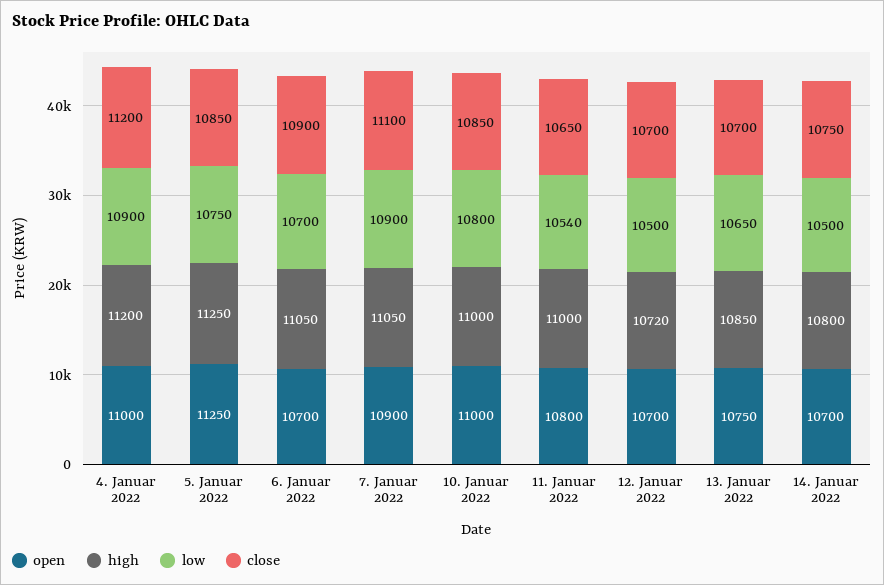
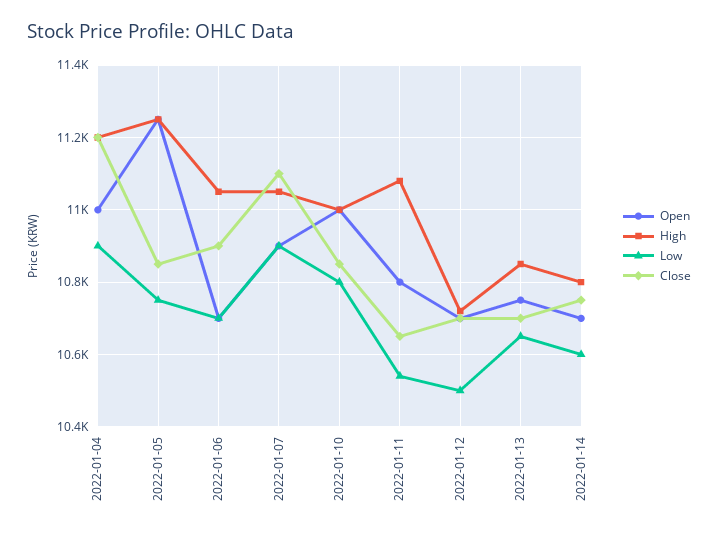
  {
    "open": {
      "4. Januar 2022": 11000,
      "5. Januar 2022": 11250,
      "6. Januar 2022": 10700,
      "7. Januar 2022": 10900,
      "10. Januar 2022": 11000,
      "11. Januar 2022": 10800,
      "12. Januar 2022": 10700,
      "13. Januar 2022": 10750,
      "14. Januar 2022": 10700
    },
    "high": {
      "4. Januar 2022": 11200,
      "5. Januar 2022": 11250,
      "6. Januar 2022": 11050,
      "7. Januar 2022": 11050,
      "10. Januar 2022": 11000,
-     "11. Januar 2022": 11000,
+     "11. Januar 2022": 11080,
      "12. Januar 2022": 10720,
      "13. Januar 2022": 10850,
      "14. Januar 2022": 10800
    },
    "low": {
      "4. Januar 2022": 10900,
      "5. Januar 2022": 10750,
      "6. Januar 2022": 10700,
      "7. Januar 2022": 10900,
      "10. Januar 2022": 10800,
      "11. Januar 2022": 10540,
      "12. Januar 2022": 10500,
      "13. Januar 2022": 10650,
-     "14. Januar 2022": 10500
+     "14. Januar 2022": 10600
    },
    "close": {
      "4. Januar 2022": 11200,
      "5. Januar 2022": 10850,
      "6. Januar 2022": 10900,
      "7. Januar 2022": 11100,
      "10. Januar 2022": 10850,
      "11. Januar 2022": 10650,
      "12. Januar 2022": 10700,
      "13. Januar 2022": 10700,
      "14. Januar 2022": 10750
    }
  }

